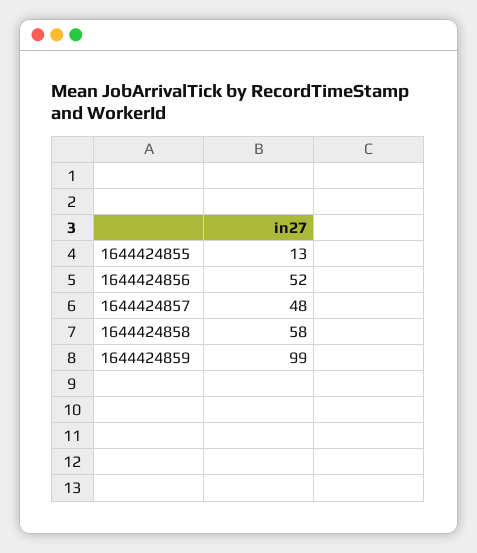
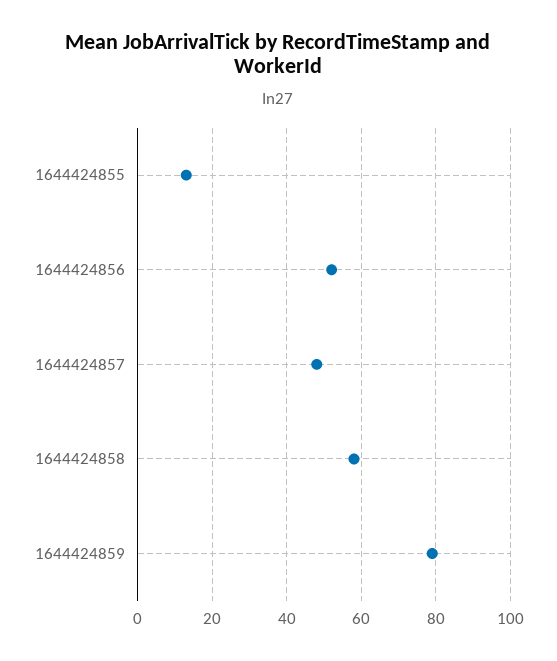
  {
    "1644424855": 13,
    "1644424856": 52,
    "1644424857": 48,
    "1644424858": 58,
-   "1644424859": 99
+   "1644424859": 80
  }

